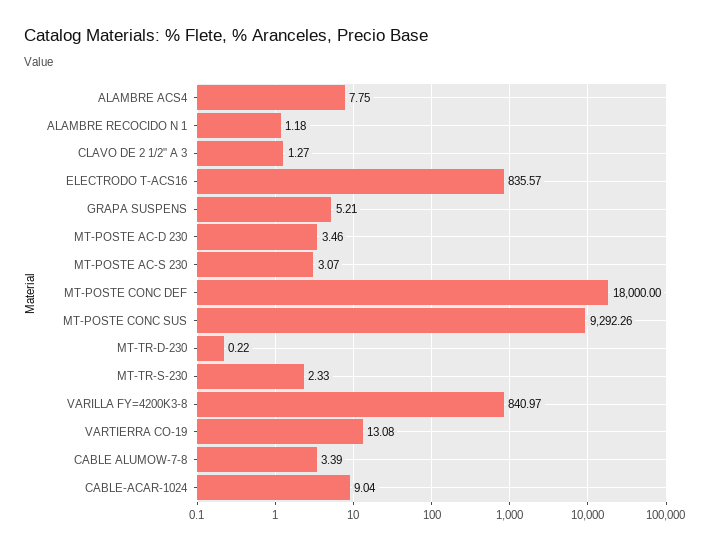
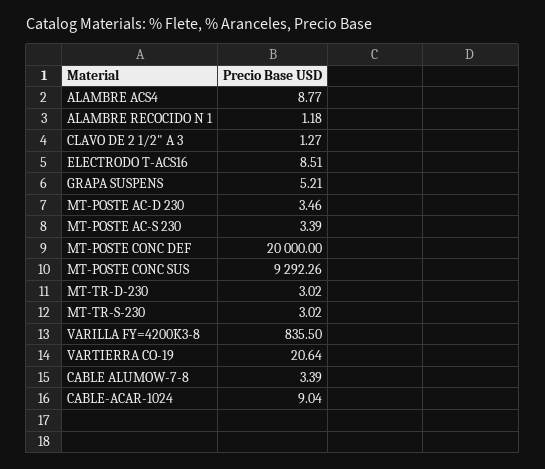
  {
-   "ALAMBRE ACS4": 7.75,
+   "ALAMBRE ACS4": 8.77,
    "ALAMBRE RECOCIDO N 1": 1.18,
    "CLAVO DE 2 1/2\" A 3": 1.27,
-   "ELECTRODO T-ACS16": 835.57,
+   "ELECTRODO T-ACS16": 8.51,
    "GRAPA SUSPENS": 5.21,
    "MT-POSTE AC-D 230": 3.46,
-   "MT-POSTE AC-S 230": 3.07,
+   "MT-POSTE AC-S 230": 3.39,
-   "MT-POSTE CONC DEF": 18000,
+   "MT-POSTE CONC DEF": 20000,
    "MT-POSTE CONC SUS": 9292.26,
-   "MT-TR-D-230": 0.22,
+   "MT-TR-D-230": 3.02,
-   "MT-TR-S-230": 2.33,
+   "MT-TR-S-230": 3.02,
-   "VARILLA FY=4200K3-8": 840.97,
+   "VARILLA FY=4200K3-8": 835.5,
-   "VARTIERRA CO-19": 13.08,
+   "VARTIERRA CO-19": 20.64,
    "CABLE ALUMOW-7-8": 3.39,
    "CABLE-ACAR-1024": 9.04
  }

